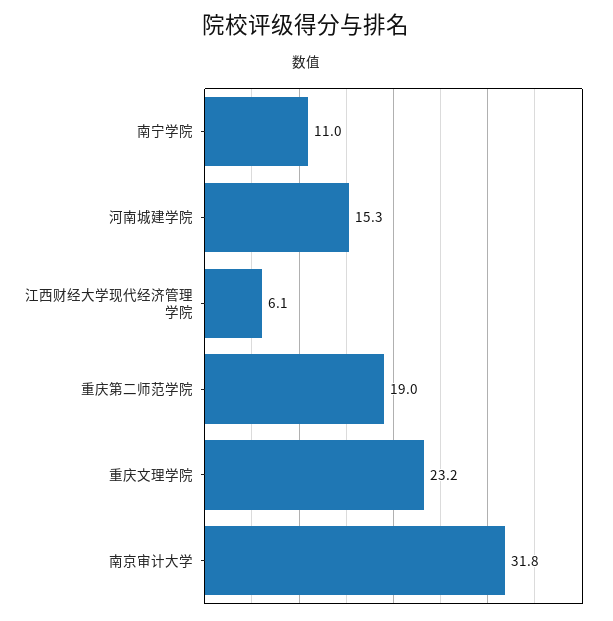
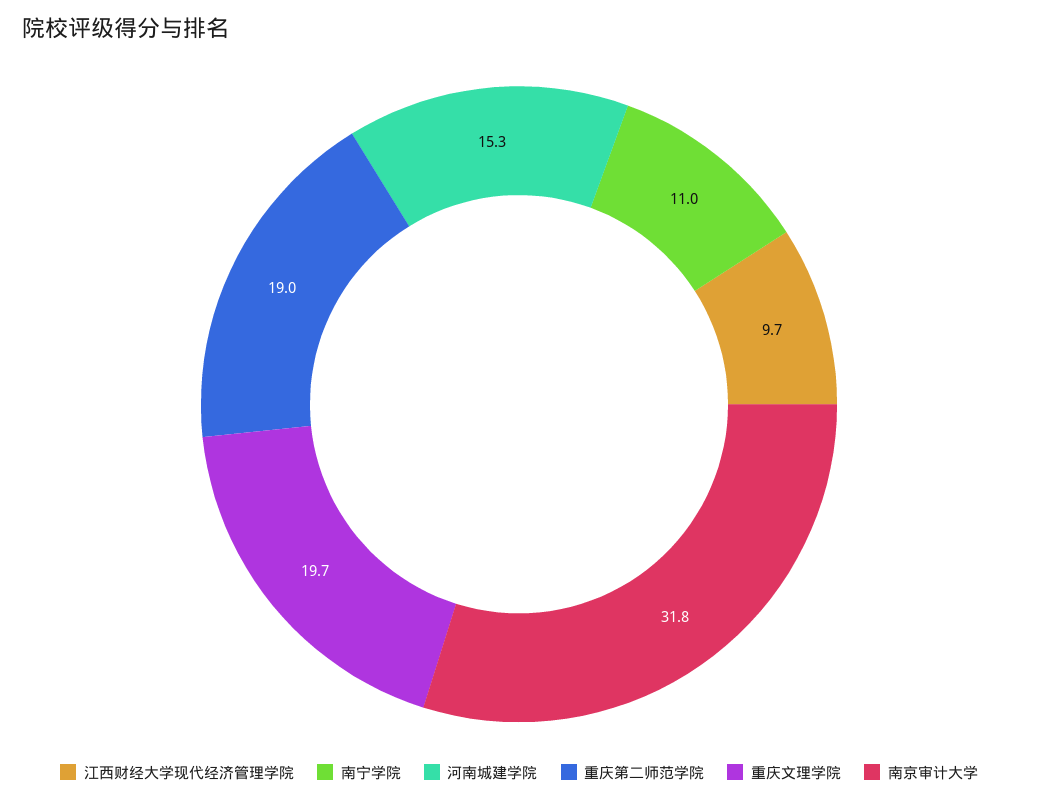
  {
    "南宁学院": 11,
    "河南城建学院": 15.3,
-   "江西财经大学现代经济管理学院": 6.1,
+   "江西财经大学现代经济管理学院": 9.7,
    "重庆第二师范学院": 19,
-   "重庆文理学院": 23.2,
+   "重庆文理学院": 19.7,
    "南京审计大学": 31.8
  }

